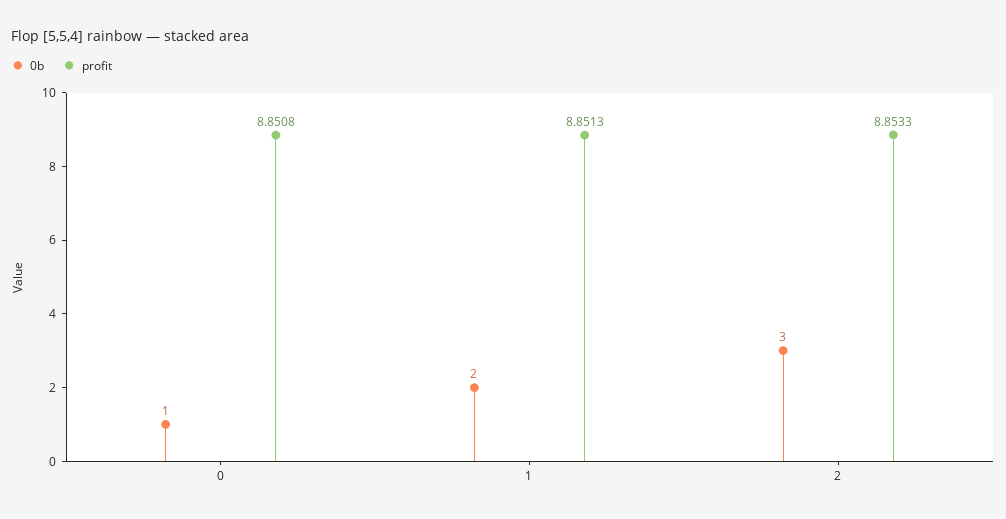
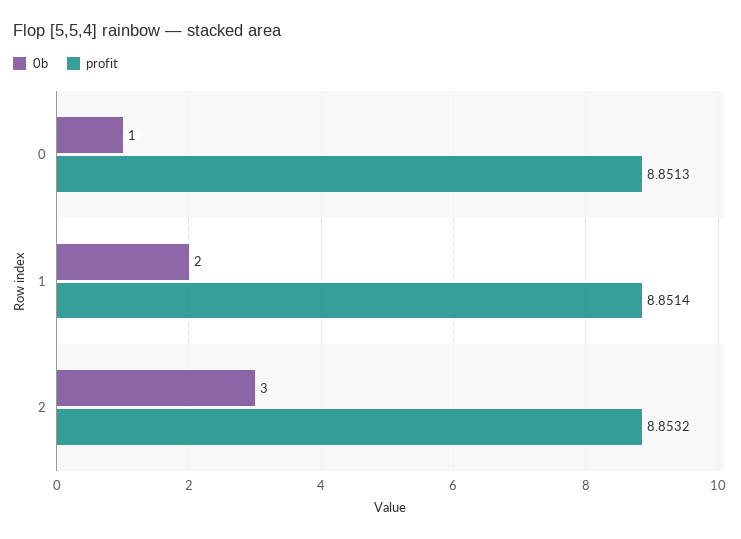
  {
    "0b": {
      "0": 1,
      "1": 2,
      "2": 3
    },
    "profit": {
-     "0": 8.8508,
+     "0": 8.8513,
-     "1": 8.8513,
+     "1": 8.8514,
-     "2": 8.8533
+     "2": 8.8532
    }
  }

